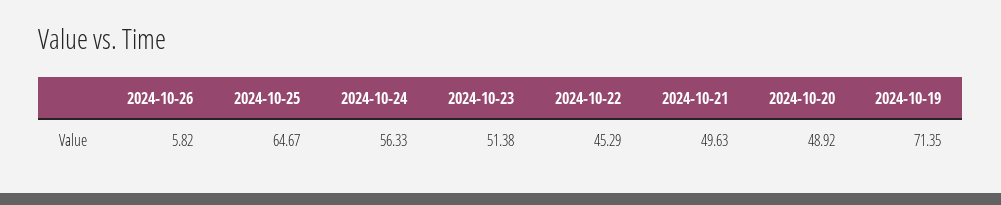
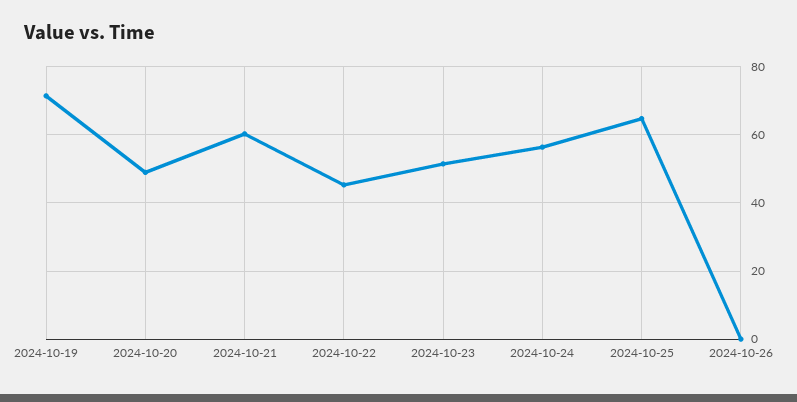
  {
-   "2024-10-26": 5.82,
+   "2024-10-26": 0,
    "2024-10-25": 64.67,
    "2024-10-24": 56.33,
    "2024-10-23": 51.38,
    "2024-10-22": 45.29,
-   "2024-10-21": 49.63,
+   "2024-10-21": 60,
    "2024-10-20": 48.92,
    "2024-10-19": 71.35
  }

